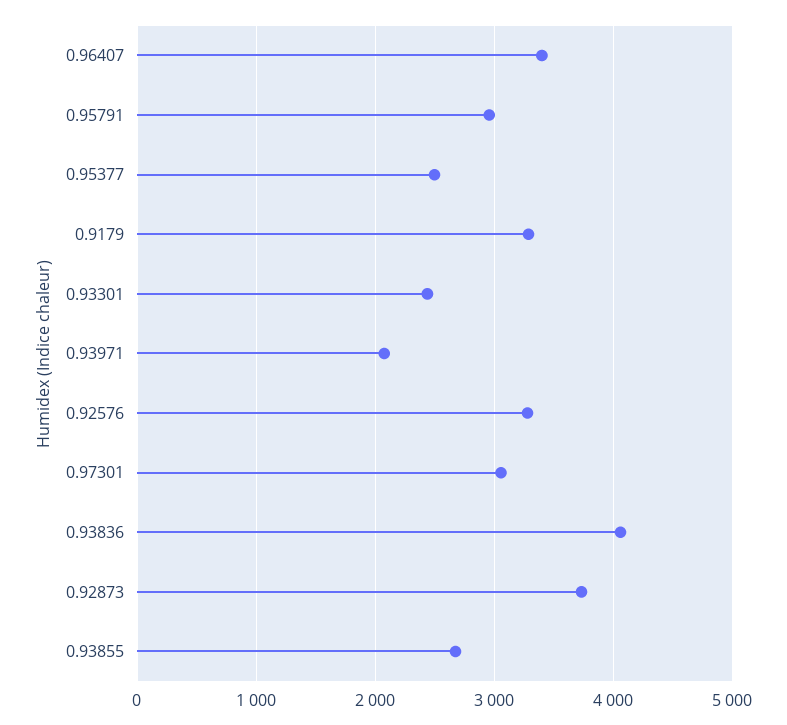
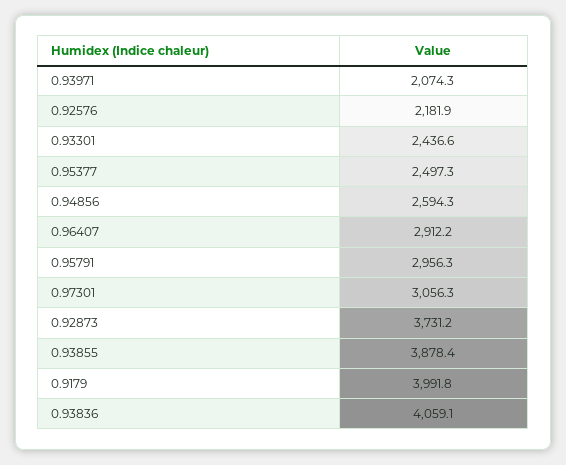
  {
-   "0.96407": 3400,
+   "0.96407": 2912.2,
    "0.95791": 2956.3,
    "0.95377": 2497.3,
-   "0.9179": 3300,
+   "0.9179": 3991.8,
    "0.93301": 2436.6,
    "0.93971": 2074.3,
-   "0.92576": 3300,
+   "0.92576": 2181.9,
    "0.97301": 3056.3,
    "0.93836": 4059.1,
    "0.92873": 3731.2,
-   "0.93855": 2700
+   "0.93855": 3878.4,
+   "0.94856": 2594.3
  }

